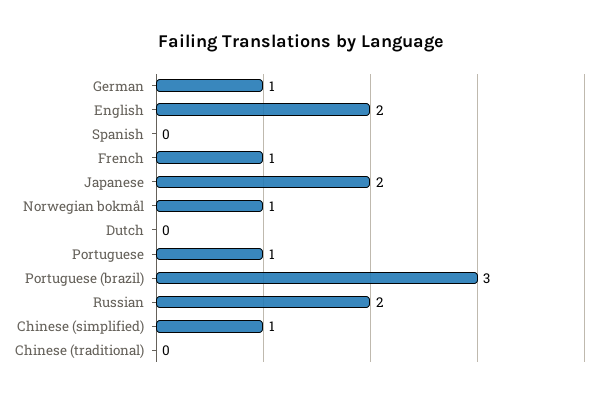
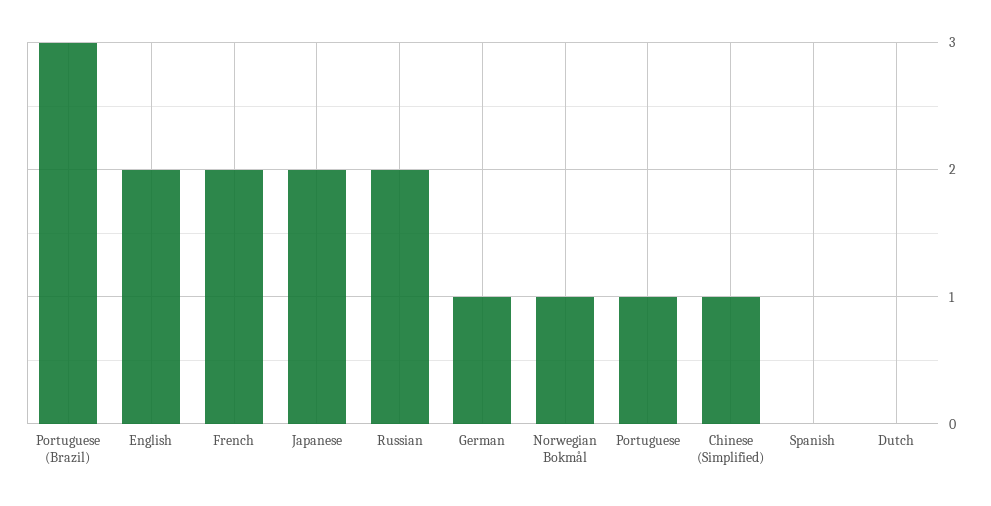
  {
    "German": 1,
    "English": 2,
    "Spanish": 0,
-   "French": 1,
+   "French": 2,
    "Japanese": 2,
    "Norwegian bokmål": 1,
    "Dutch": 0,
    "Portuguese": 1,
    "Portuguese (brazil)": 3,
    "Russian": 2,
-   "Chinese (simplified)": 1,
+   "Chinese (simplified)": 1
-   "Chinese (traditional)": 0
  }

